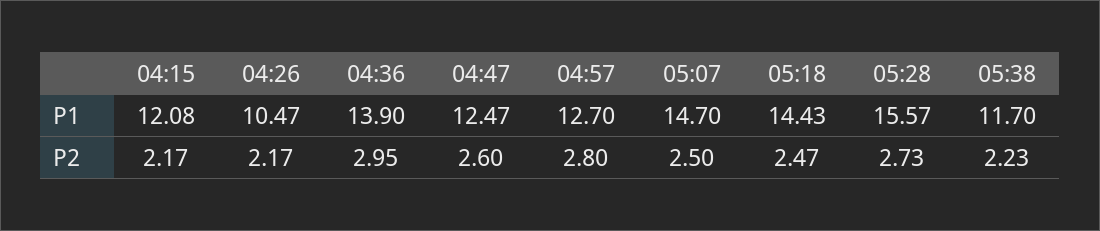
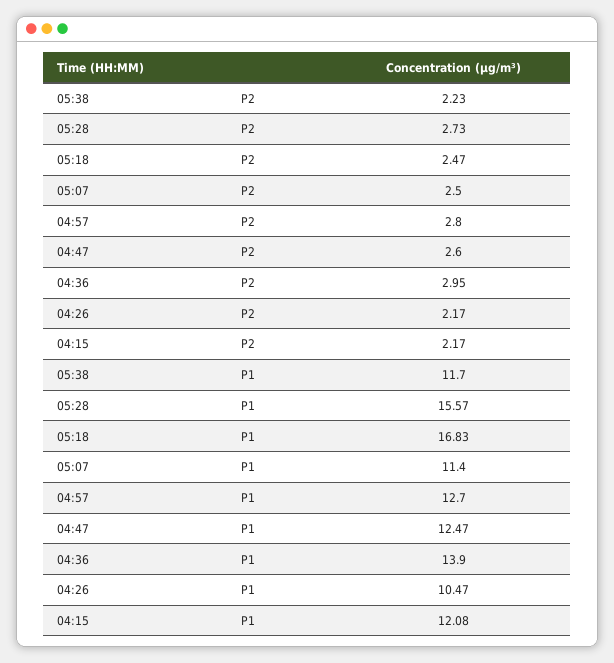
  {
    "04:15": {
      "P1": 12.08,
      "P2": 2.17
    },
    "04:26": {
      "P1": 10.47,
      "P2": 2.17
    },
    "04:36": {
      "P1": 13.9,
      "P2": 2.95
    },
    "04:47": {
      "P1": 12.47,
      "P2": 2.6
    },
    "04:57": {
      "P1": 12.7,
      "P2": 2.8
    },
    "05:07": {
-     "P1": 14.7,
+     "P1": 11.4,
      "P2": 2.5
    },
    "05:18": {
-     "P1": 14.43,
+     "P1": 16.83,
      "P2": 2.47
    },
    "05:28": {
      "P1": 15.57,
      "P2": 2.73
    },
    "05:38": {
      "P1": 11.7,
      "P2": 2.23
    }
  }

